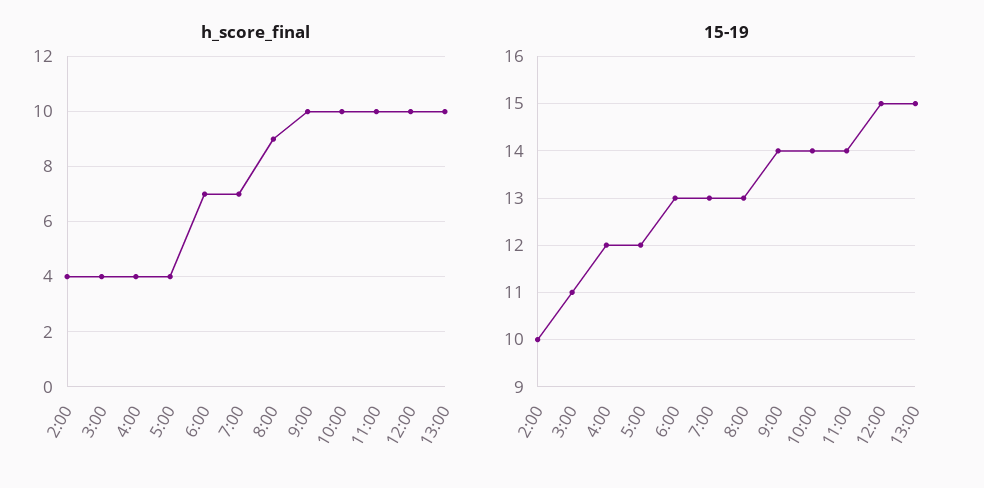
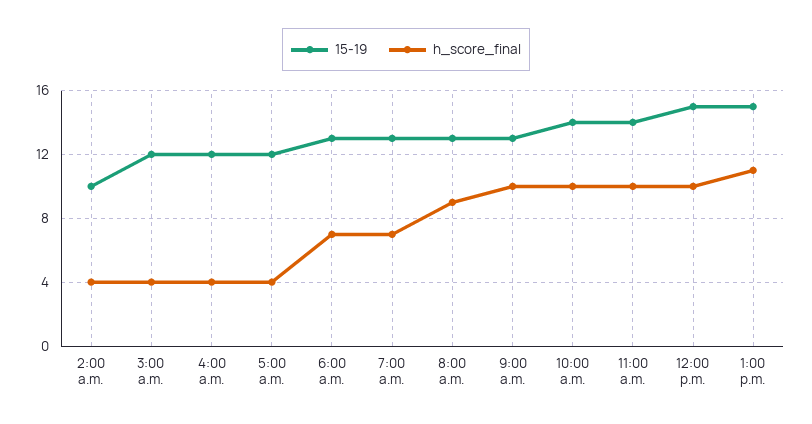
  {
    "h_score_final": {
      "2:00": 4,
      "3:00": 4,
      "4:00": 4,
      "5:00": 4,
      "6:00": 7,
      "7:00": 7,
      "8:00": 9,
      "9:00": 10,
      "10:00": 10,
      "11:00": 10,
      "12:00": 10,
-     "13:00": 10
+     "13:00": 11
    },
    "15-19": {
      "2:00": 10,
-     "3:00": 11,
+     "3:00": 12,
      "4:00": 12,
      "5:00": 12,
      "6:00": 13,
      "7:00": 13,
      "8:00": 13,
-     "9:00": 14,
+     "9:00": 13,
      "10:00": 14,
      "11:00": 14,
      "12:00": 15,
      "13:00": 15
    }
  }

